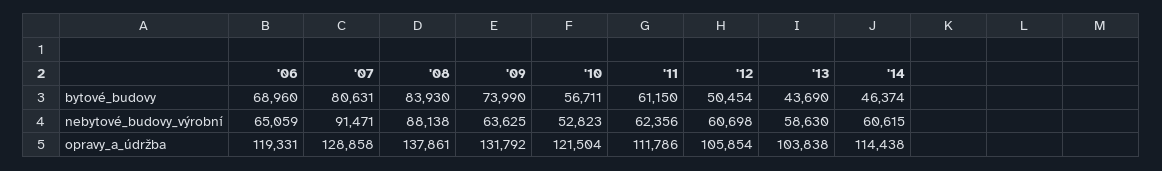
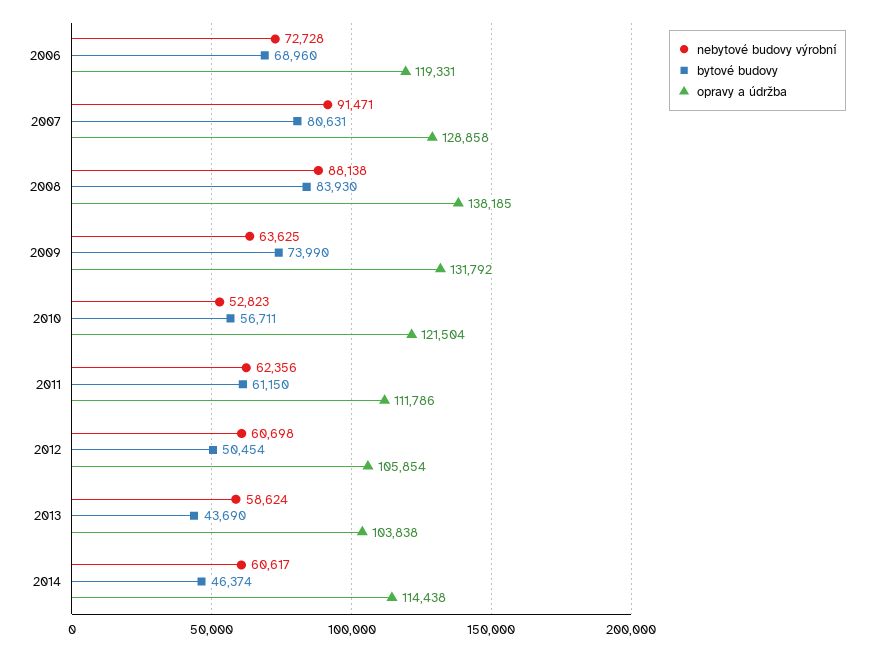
  {
    "bytové_budovy": {
      "'06": 68960,
      "'07": 80631,
      "'08": 83930,
      "'09": 73990,
      "'10": 56711,
      "'11": 61150,
      "'12": 50454,
      "'13": 43690,
      "'14": 46374
    },
    "nebytové_budovy_výrobní": {
-     "'06": 65059,
+     "'06": 72728,
      "'07": 91471,
      "'08": 88138,
      "'09": 63625,
      "'10": 52823,
      "'11": 62356,
      "'12": 60698,
-     "'13": 58630,
+     "'13": 58624,
-     "'14": 60615
+     "'14": 60617
    },
    "opravy_a_údržba": {
      "'06": 119331,
      "'07": 128858,
-     "'08": 137861,
+     "'08": 138185,
      "'09": 131792,
      "'10": 121504,
      "'11": 111786,
      "'12": 105854,
      "'13": 103838,
      "'14": 114438
    }
  }

